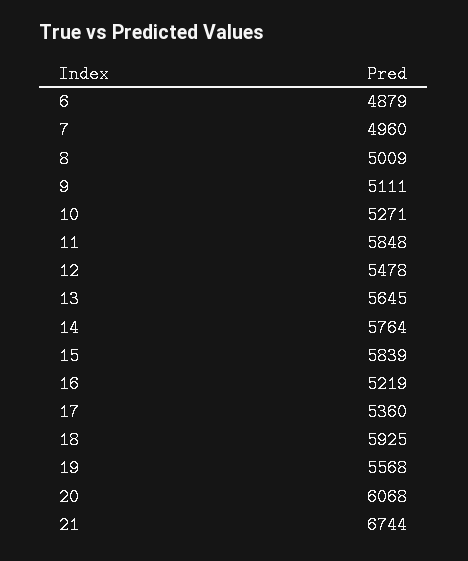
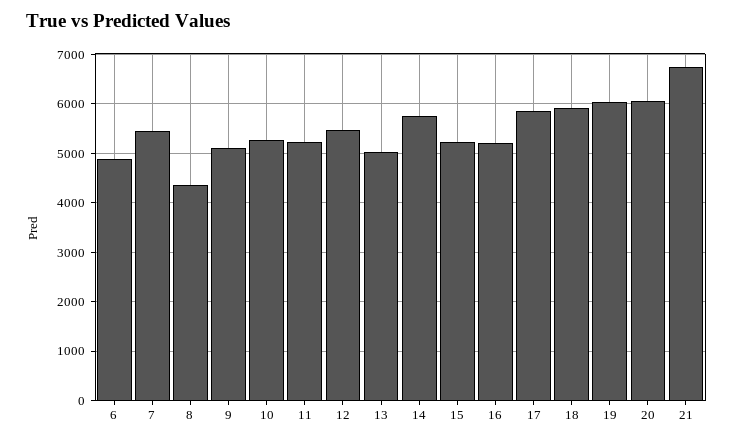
  {
    "6": 4879,
-   "7": 4960,
+   "7": 5400,
-   "8": 5009,
+   "8": 4400,
    "9": 5111,
    "10": 5271,
-   "11": 5848,
+   "11": 5200,
    "12": 5478,
-   "13": 5645,
+   "13": 5000,
    "14": 5764,
-   "15": 5839,
+   "15": 5200,
    "16": 5219,
-   "17": 5360,
+   "17": 5800,
    "18": 5925,
-   "19": 5568,
+   "19": 6000,
    "20": 6068,
    "21": 6744
  }

